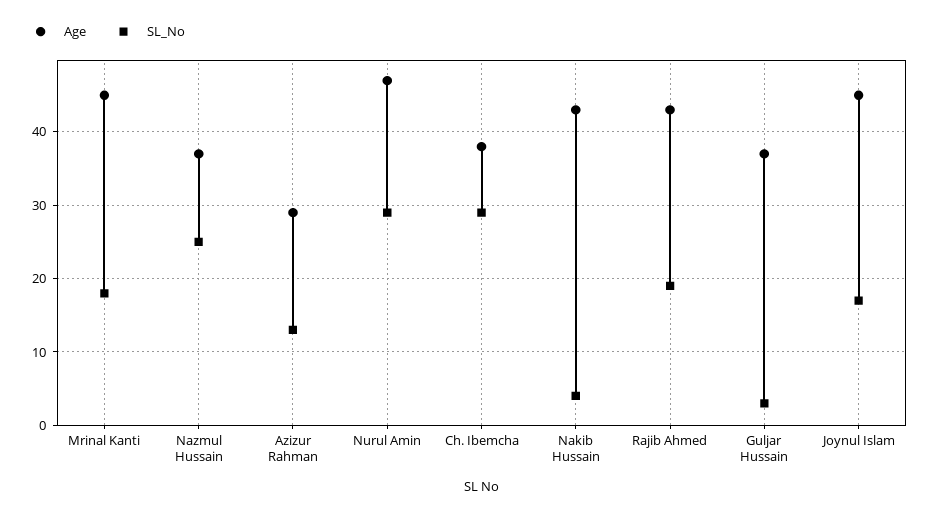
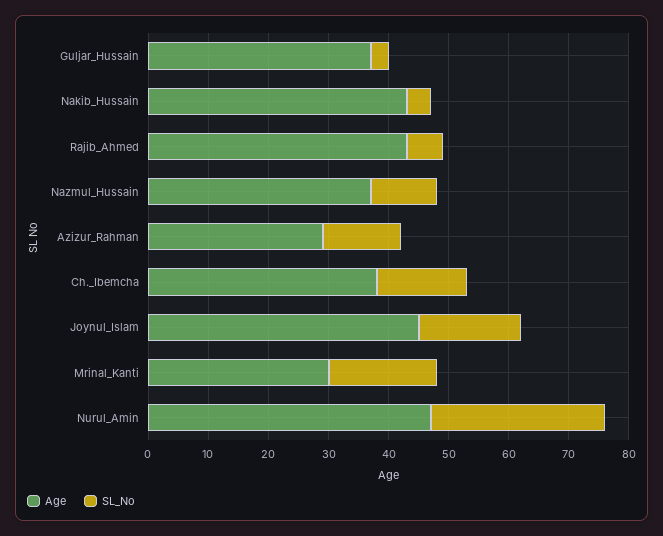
  {
    "Age": {
-     "Mrinal Kanti": 45,
+     "Mrinal Kanti": 30,
      "Nazmul Hussain": 37,
      "Azizur Rahman": 29,
      "Nurul Amin": 47,
      "Ch. Ibemcha": 38,
      "Nakib Hussain": 43,
      "Rajib Ahmed": 43,
      "Guljar Hussain": 37,
      "Joynul Islam": 45
    },
    "SL_No": {
      "Mrinal Kanti": 18,
-     "Nazmul Hussain": 25,
+     "Nazmul Hussain": 10,
      "Azizur Rahman": 13,
      "Nurul Amin": 29,
-     "Ch. Ibemcha": 29,
+     "Ch. Ibemcha": 15,
      "Nakib Hussain": 4,
-     "Rajib Ahmed": 19,
+     "Rajib Ahmed": 5,
      "Guljar Hussain": 3,
      "Joynul Islam": 17
    }
  }

